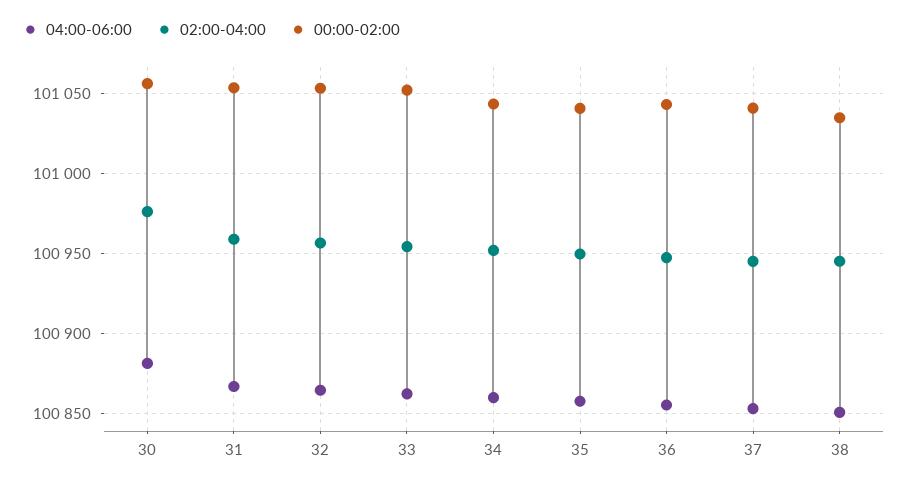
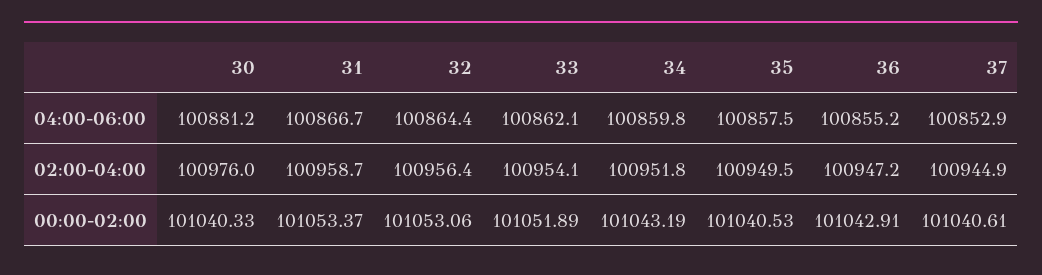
  {
    "04:00-06:00": {
      "30": 100881.2,
      "31": 100866.7,
      "32": 100864.4,
      "33": 100862.1,
      "34": 100859.8,
      "35": 100857.5,
      "36": 100855.2,
-     "37": 100852.9,
+     "37": 100852.9
-     "38": 100850
    },
    "02:00-04:00": {
      "30": 100976,
      "31": 100958.7,
      "32": 100956.4,
      "33": 100954.1,
      "34": 100951.8,
      "35": 100949.5,
      "36": 100947.2,
-     "37": 100944.9,
+     "37": 100944.9
-     "38": 100945
    },
    "00:00-02:00": {
-     "30": 101055,
+     "30": 101040.33,
      "31": 101053.37,
      "32": 101053.06,
      "33": 101051.89,
      "34": 101043.19,
      "35": 101040.53,
      "36": 101042.91,
-     "37": 101040.61,
+     "37": 101040.61
-     "38": 101035
    }
  }

